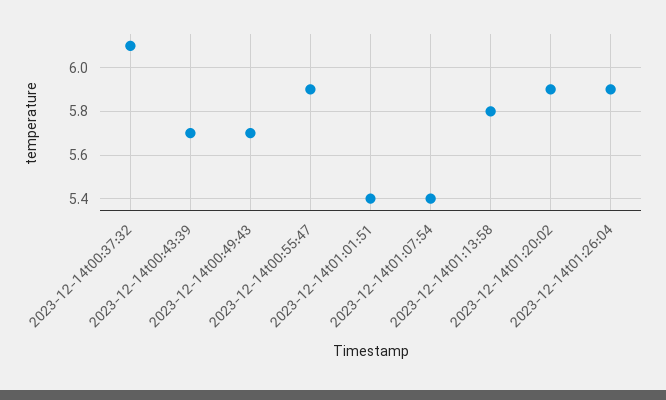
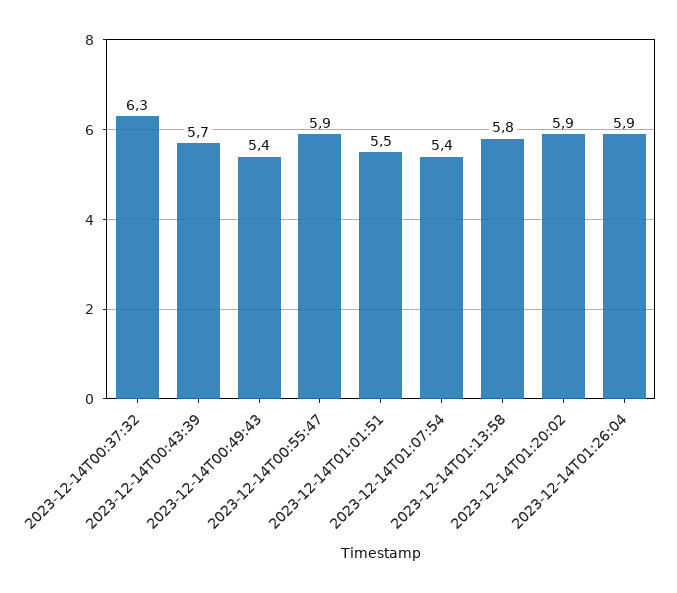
  {
-   "2023-12-14t00:37:32": 6.1,
+   "2023-12-14t00:37:32": 6.3,
    "2023-12-14t00:43:39": 5.7,
-   "2023-12-14t00:49:43": 5.7,
+   "2023-12-14t00:49:43": 5.4,
    "2023-12-14t00:55:47": 5.9,
-   "2023-12-14t01:01:51": 5.4,
+   "2023-12-14t01:01:51": 5.5,
    "2023-12-14t01:07:54": 5.4,
    "2023-12-14t01:13:58": 5.8,
    "2023-12-14t01:20:02": 5.9,
    "2023-12-14t01:26:04": 5.9
  }

